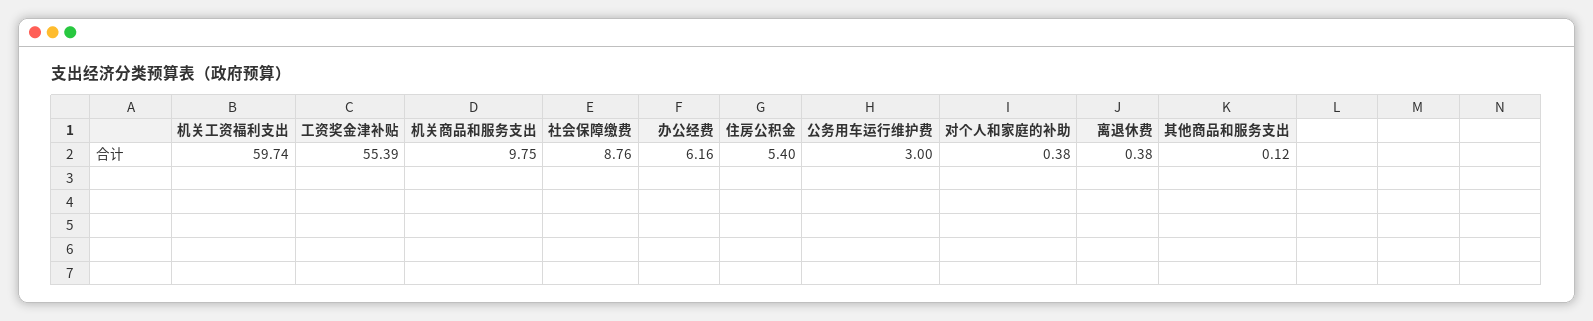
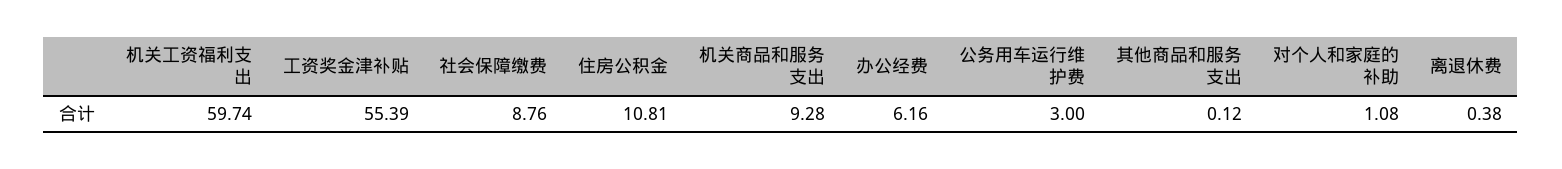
  {
    "机关工资福利支出": 59.74,
    "工资奖金津补贴": 55.39,
-   "机关商品和服务支出": 9.75,
+   "机关商品和服务支出": 9.28,
    "社会保障缴费": 8.76,
    "办公经费": 6.16,
-   "住房公积金": 5.4,
+   "住房公积金": 10.81,
    "公务用车运行维护费": 3,
-   "对个人和家庭的补助": 0.38,
+   "对个人和家庭的补助": 1.08,
    "离退休费": 0.38,
    "其他商品和服务支出": 0.12
  }

